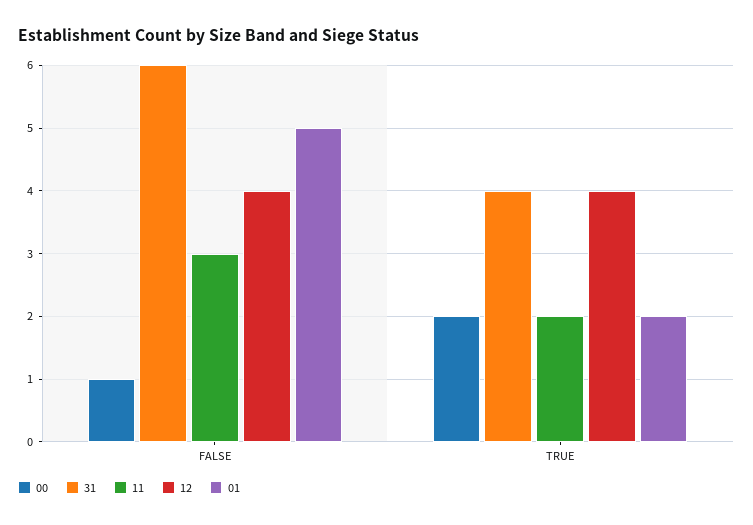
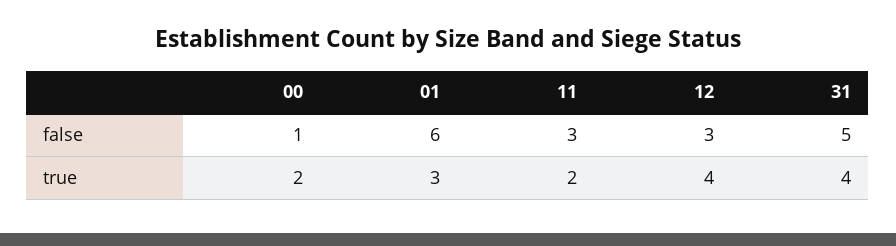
  {
    "00": {
      "FALSE": 1,
      "TRUE": 2
    },
    "31": {
-     "FALSE": 6,
+     "FALSE": 5,
      "TRUE": 4
    },
    "11": {
      "FALSE": 3,
      "TRUE": 2
    },
    "12": {
-     "FALSE": 4,
+     "FALSE": 3,
      "TRUE": 4
    },
    "01": {
-     "FALSE": 5,
+     "FALSE": 6,
-     "TRUE": 2
+     "TRUE": 3
    }
  }

